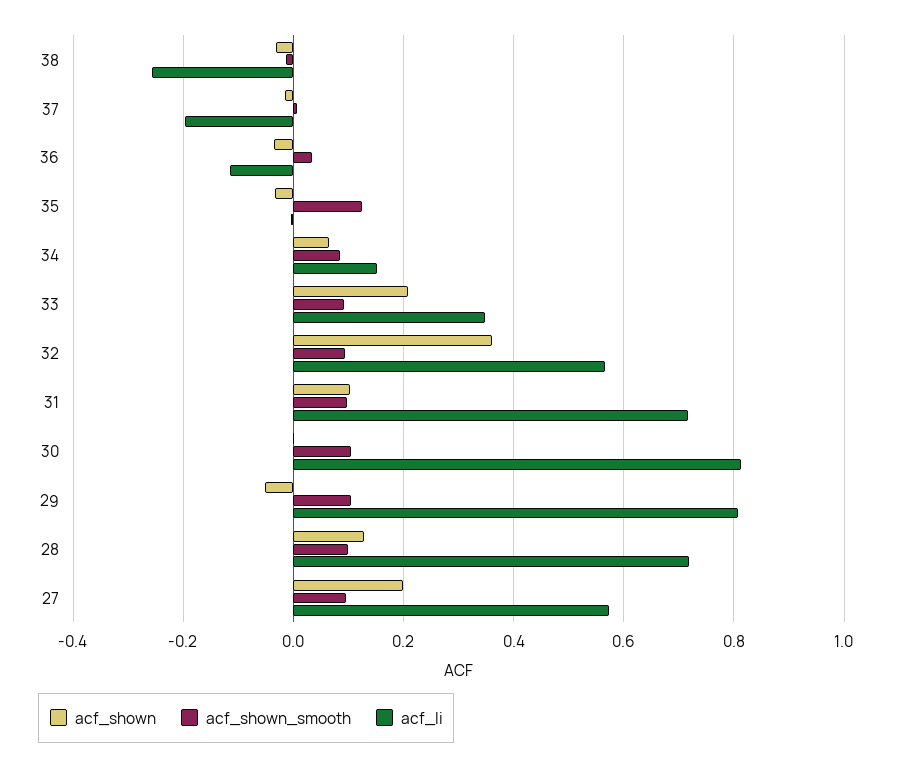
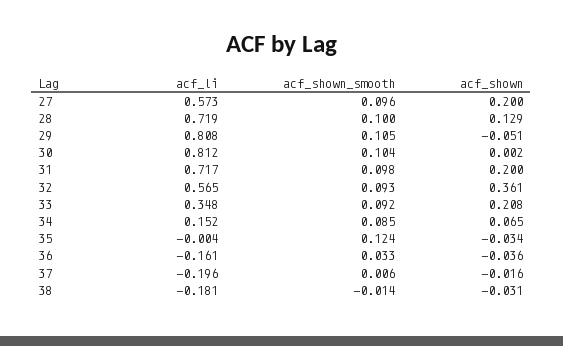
  {
    "acf_shown": {
      "38": -0.031,
      "37": -0.016,
      "36": -0.036,
      "35": -0.034,
      "34": 0.065,
      "33": 0.208,
      "32": 0.361,
-     "31": 0.1,
+     "31": 0.2,
      "30": 0.002,
      "29": -0.051,
      "28": 0.129,
      "27": 0.2
    },
    "acf_shown_smooth": {
      "38": -0.014,
      "37": 0.006,
      "36": 0.033,
      "35": 0.124,
      "34": 0.085,
      "33": 0.092,
      "32": 0.093,
      "31": 0.098,
      "30": 0.104,
      "29": 0.105,
      "28": 0.1,
      "27": 0.096
    },
    "acf_li": {
-     "38": -0.26,
+     "38": -0.181,
      "37": -0.196,
-     "36": -0.12,
+     "36": -0.161,
      "35": -0.004,
      "34": 0.152,
      "33": 0.348,
      "32": 0.565,
      "31": 0.717,
      "30": 0.812,
      "29": 0.808,
      "28": 0.719,
      "27": 0.573
    }
  }

